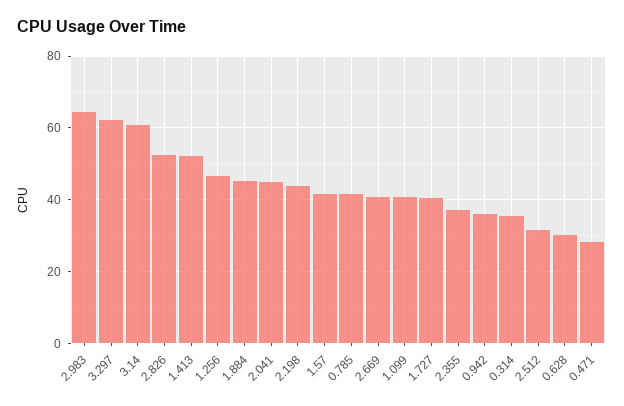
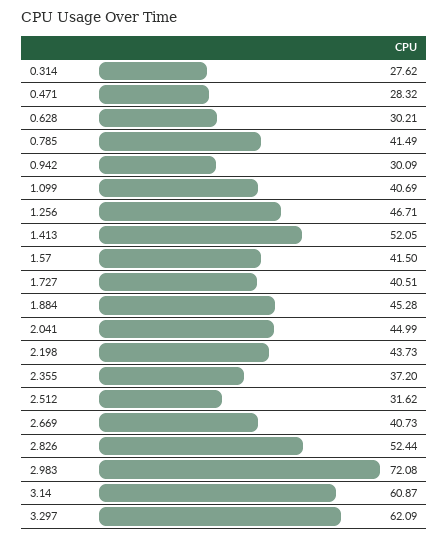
  {
-   "2.983": 64,
+   "2.983": 72.08,
    "3.297": 62.09,
    "3.14": 60.87,
    "2.826": 52.44,
    "1.413": 52.05,
    "1.256": 46.71,
    "1.884": 45.28,
    "2.041": 44.99,
    "2.198": 43.73,
    "1.57": 41.5,
    "0.785": 41.49,
    "2.669": 40.73,
    "1.099": 40.69,
    "1.727": 40.51,
    "2.355": 37.2,
-   "0.942": 36,
+   "0.942": 30.09,
-   "0.314": 36,
+   "0.314": 27.62,
    "2.512": 31.62,
    "0.628": 30.21,
    "0.471": 28.32
  }

